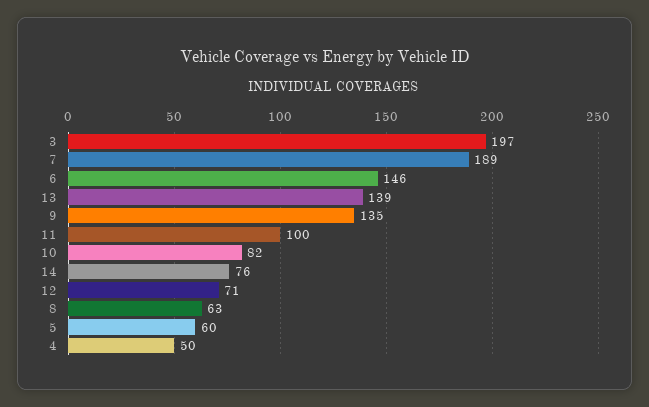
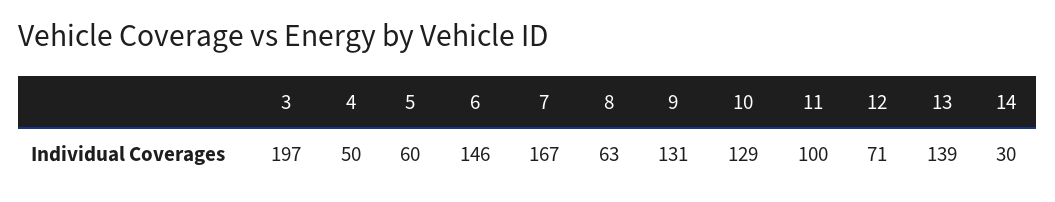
  {
    "3": 197,
-   "7": 189,
+   "7": 167,
    "6": 146,
    "13": 139,
-   "9": 135,
+   "9": 131,
    "11": 100,
-   "10": 82,
+   "10": 129,
-   "14": 76,
+   "14": 30,
    "12": 71,
    "8": 63,
    "5": 60,
    "4": 50
  }

